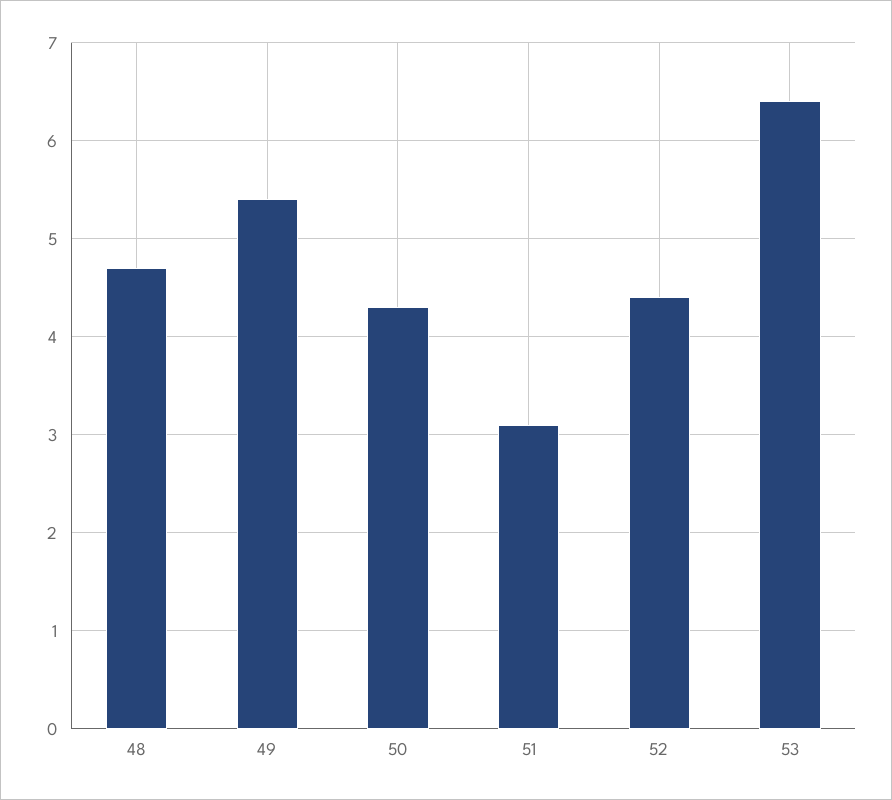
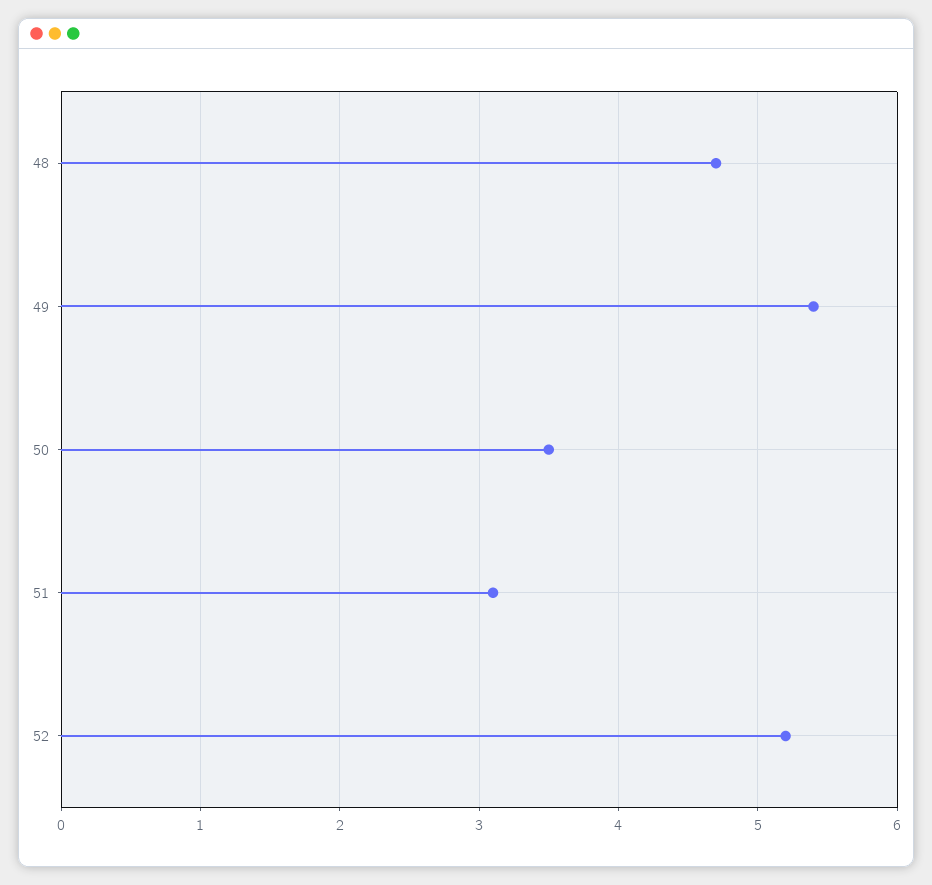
  {
    "48": 4.7,
    "49": 5.4,
-   "50": 4.3,
+   "50": 3.5,
    "51": 3.1,
-   "52": 4.4,
+   "52": 5.2
-   "53": 6.4
  }

